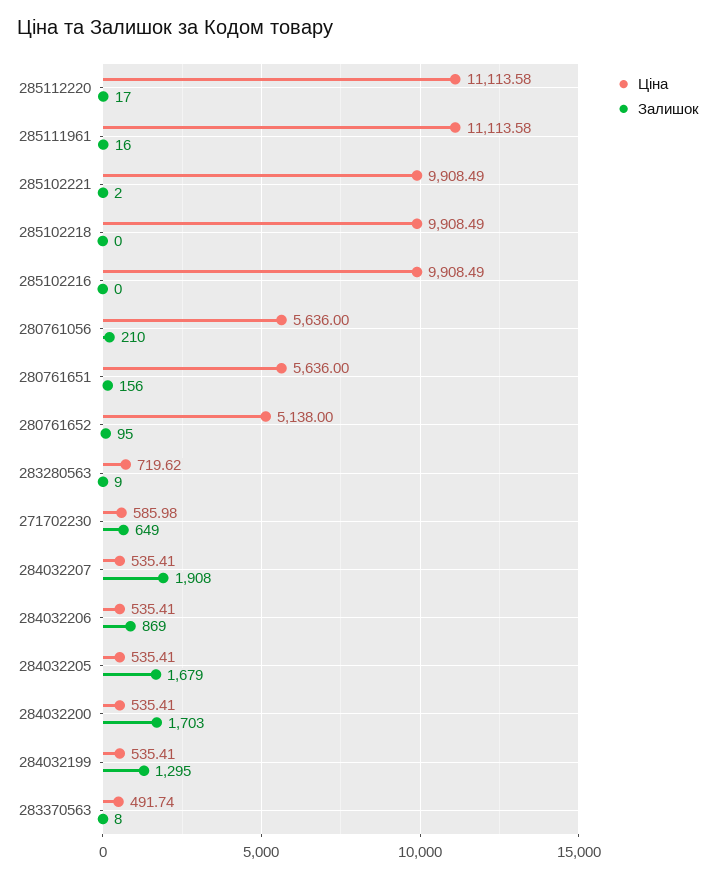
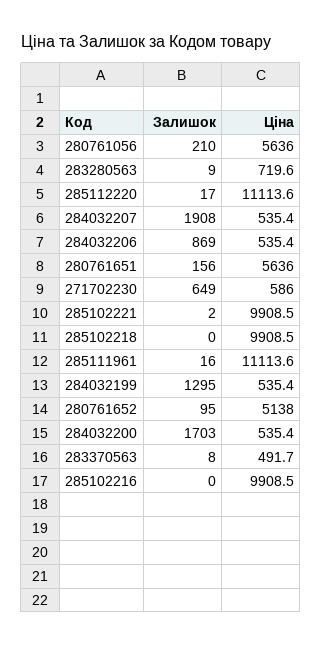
  {
    "Ціна": {
      "285112220": 11113.58,
      "285111961": 11113.58,
      "285102221": 9908.49,
      "285102218": 9908.49,
      "285102216": 9908.49,
      "280761056": 5636,
      "280761651": 5636,
      "280761652": 5138,
      "283280563": 719.62,
      "271702230": 585.98,
      "284032207": 535.41,
      "284032206": 535.41,
-     "284032205": 535.41,
      "284032200": 535.41,
      "284032199": 535.41,
      "283370563": 491.74
    },
    "Залишок": {
      "285112220": 17,
      "285111961": 16,
      "285102221": 2,
      "285102218": 0,
      "285102216": 0,
      "280761056": 210,
      "280761651": 156,
      "280761652": 95,
      "283280563": 9,
      "271702230": 649,
      "284032207": 1908,
      "284032206": 869,
-     "284032205": 1679,
      "284032200": 1703,
      "284032199": 1295,
      "283370563": 8
    }
  }

